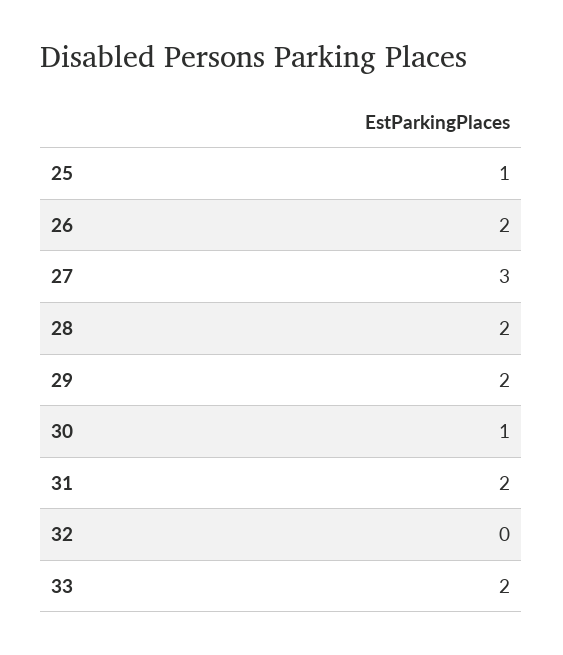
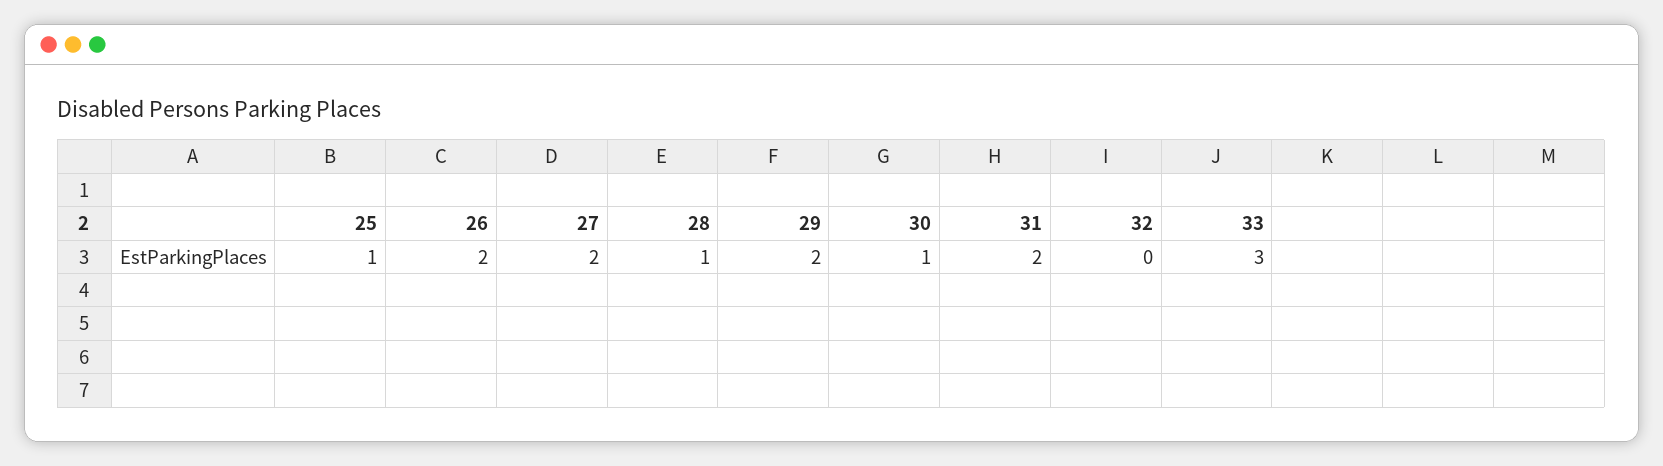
  {
    "25": 1,
    "26": 2,
-   "27": 3,
+   "27": 2,
-   "28": 2,
+   "28": 1,
    "29": 2,
    "30": 1,
    "31": 2,
    "32": 0,
-   "33": 2
+   "33": 3
  }

